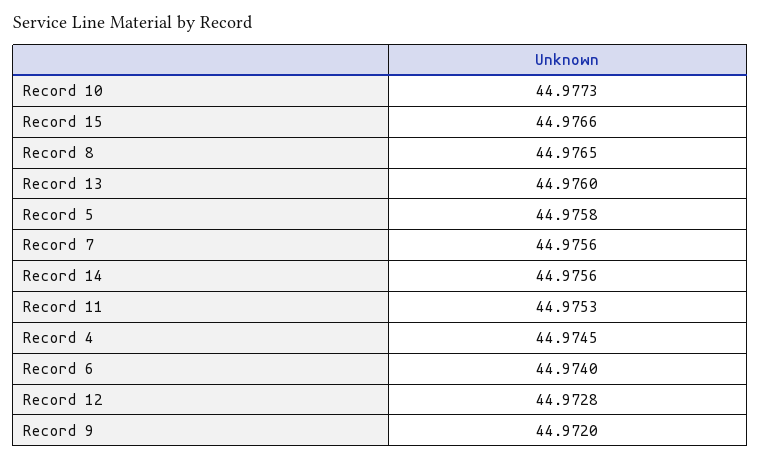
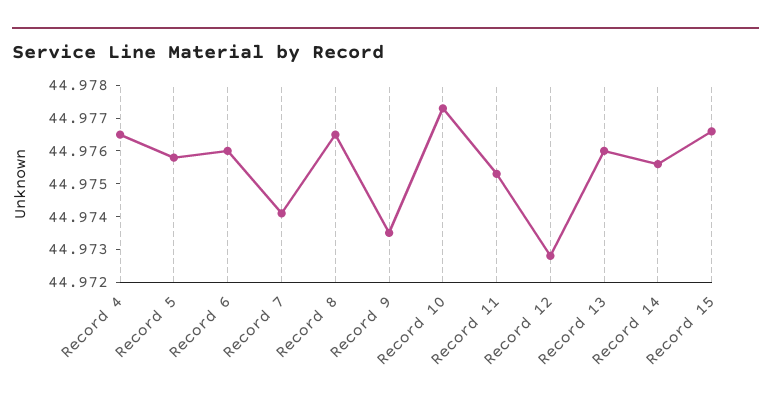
  {
    "Record 10": 44.9773,
    "Record 15": 44.9766,
    "Record 8": 44.9765,
    "Record 13": 44.976,
    "Record 5": 44.9758,
-   "Record 7": 44.9756,
+   "Record 7": 44.974,
    "Record 14": 44.9756,
    "Record 11": 44.9753,
-   "Record 4": 44.9745,
+   "Record 4": 44.9765,
-   "Record 6": 44.974,
+   "Record 6": 44.976,
    "Record 12": 44.9728,
-   "Record 9": 44.972
+   "Record 9": 44.9735
  }

